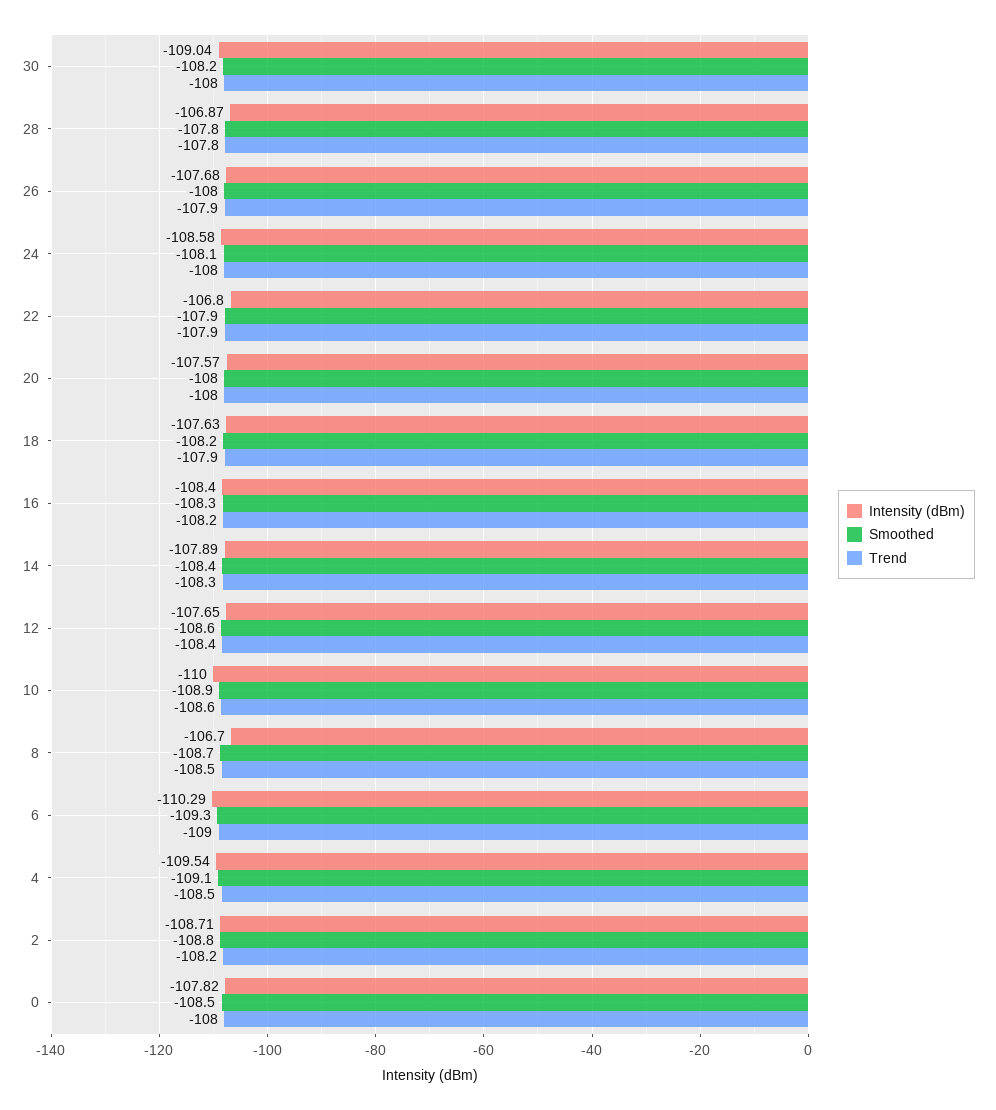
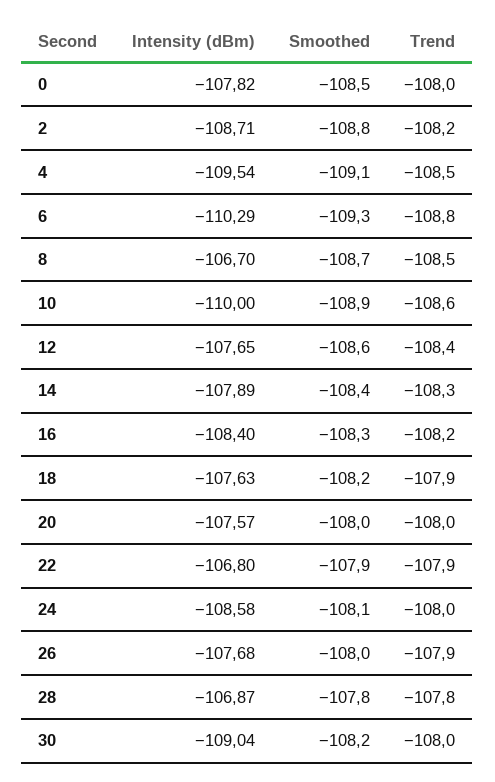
  {
    "Intensity (dBm)": {
      "30": -109.04,
      "28": -106.87,
      "26": -107.68,
      "24": -108.58,
      "22": -106.8,
      "20": -107.57,
      "18": -107.63,
      "16": -108.4,
      "14": -107.89,
      "12": -107.65,
      "10": -110,
      "8": -106.7,
      "6": -110.29,
      "4": -109.54,
      "2": -108.71,
      "0": -107.82
    },
    "Smoothed": {
      "30": -108.2,
      "28": -107.8,
      "26": -108,
      "24": -108.1,
      "22": -107.9,
      "20": -108,
      "18": -108.2,
      "16": -108.3,
      "14": -108.4,
      "12": -108.6,
      "10": -108.9,
      "8": -108.7,
      "6": -109.3,
      "4": -109.1,
      "2": -108.8,
      "0": -108.5
    },
    "Trend": {
      "30": -108,
      "28": -107.8,
      "26": -107.9,
      "24": -108,
      "22": -107.9,
      "20": -108,
      "18": -107.9,
      "16": -108.2,
      "14": -108.3,
      "12": -108.4,
      "10": -108.6,
      "8": -108.5,
-     "6": -109,
+     "6": -108.8,
      "4": -108.5,
      "2": -108.2,
      "0": -108
    }
  }

